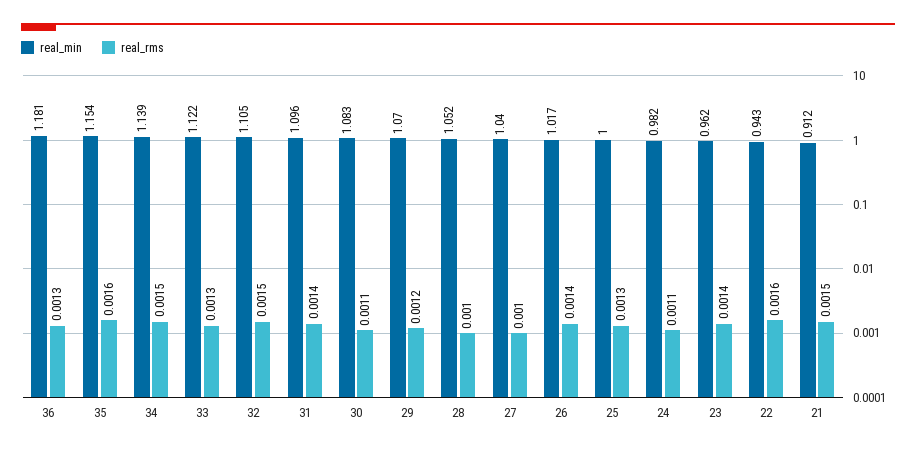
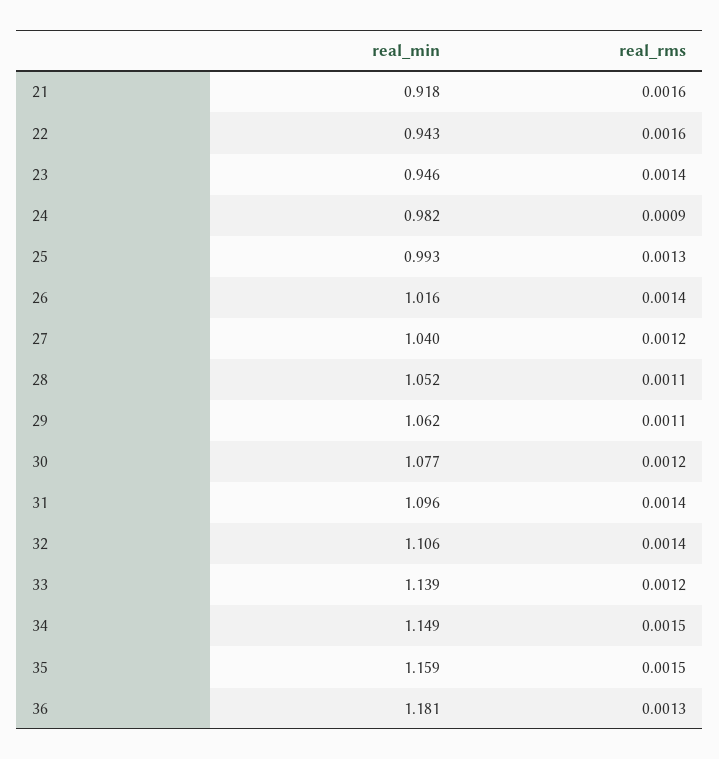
  {
    "real_min": {
      "36": 1.181,
-     "35": 1.154,
+     "35": 1.159,
-     "34": 1.139,
+     "34": 1.149,
-     "33": 1.122,
+     "33": 1.139,
-     "32": 1.105,
+     "32": 1.106,
      "31": 1.096,
-     "30": 1.083,
+     "30": 1.077,
-     "29": 1.07,
+     "29": 1.062,
      "28": 1.052,
      "27": 1.04,
-     "26": 1.017,
+     "26": 1.016,
-     "25": 1,
+     "25": 0.993,
      "24": 0.982,
-     "23": 0.962,
+     "23": 0.946,
      "22": 0.943,
-     "21": 0.912
+     "21": 0.918
    },
    "real_rms": {
      "36": 0.0013,
-     "35": 0.0016,
+     "35": 0.0015,
      "34": 0.0015,
-     "33": 0.0013,
+     "33": 0.0012,
-     "32": 0.0015,
+     "32": 0.0014,
      "31": 0.0014,
-     "30": 0.0011,
+     "30": 0.0012,
-     "29": 0.0012,
+     "29": 0.0011,
-     "28": 0.001,
+     "28": 0.0011,
-     "27": 0.001,
+     "27": 0.0012,
      "26": 0.0014,
      "25": 0.0013,
-     "24": 0.0011,
+     "24": 0.0009,
      "23": 0.0014,
      "22": 0.0016,
-     "21": 0.0015
+     "21": 0.0016
    }
  }

